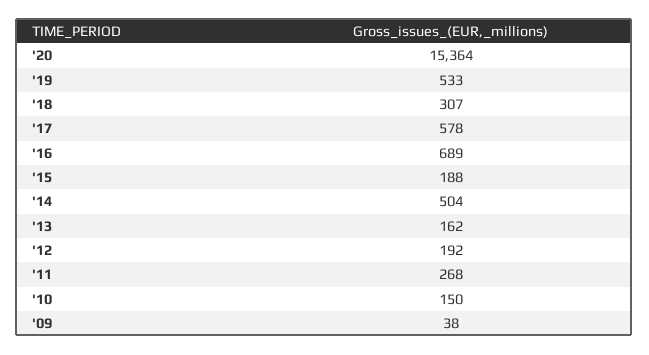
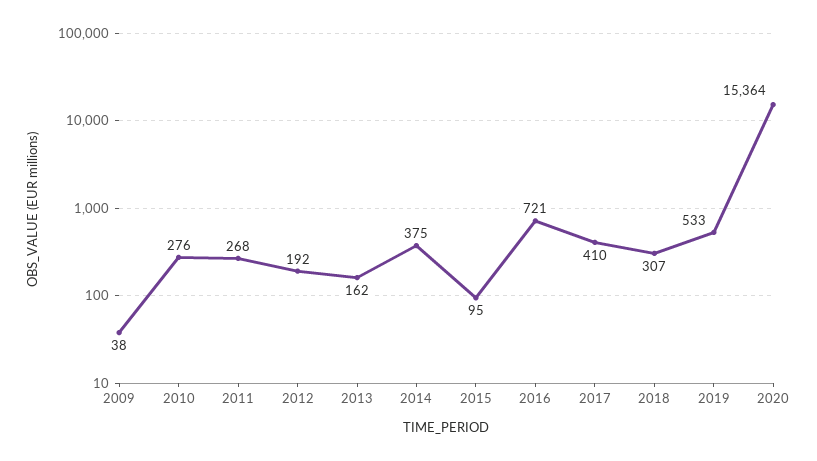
  {
    "'20": 15364,
    "'19": 533,
    "'18": 307,
-   "'17": 578,
+   "'17": 410,
-   "'16": 689,
+   "'16": 721,
-   "'15": 188,
+   "'15": 95,
-   "'14": 504,
+   "'14": 375,
    "'13": 162,
    "'12": 192,
    "'11": 268,
-   "'10": 150,
+   "'10": 276,
    "'09": 38
  }

